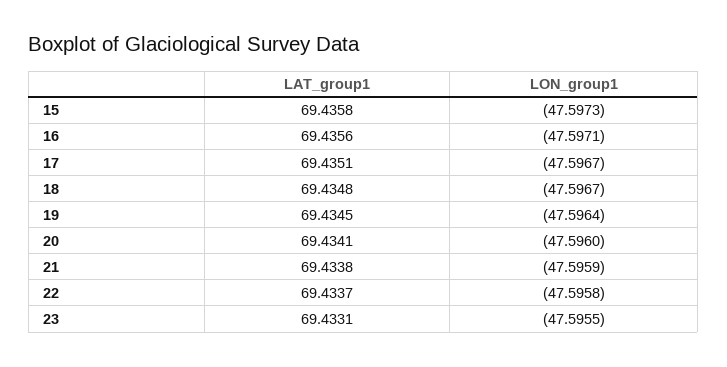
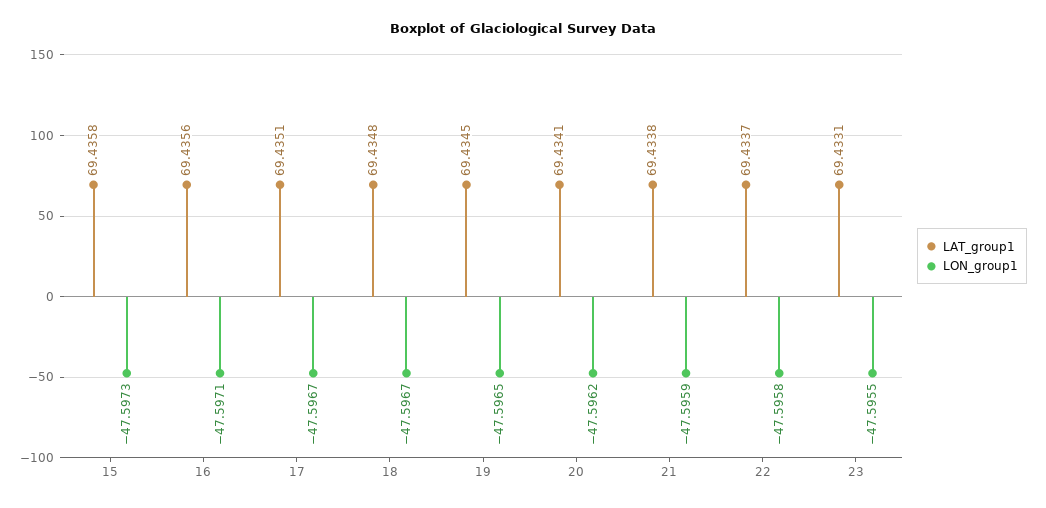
  {
    "LAT_group1": {
      "15": 69.4358,
      "16": 69.4356,
      "17": 69.4351,
      "18": 69.4348,
      "19": 69.4345,
      "20": 69.4341,
      "21": 69.4338,
      "22": 69.4337,
      "23": 69.4331
    },
    "LON_group1": {
      "15": -47.5973,
      "16": -47.5971,
      "17": -47.5967,
      "18": -47.5967,
-     "19": -47.5964,
+     "19": -47.5965,
-     "20": -47.596,
+     "20": -47.5962,
      "21": -47.5959,
      "22": -47.5958,
      "23": -47.5955
    }
  }

